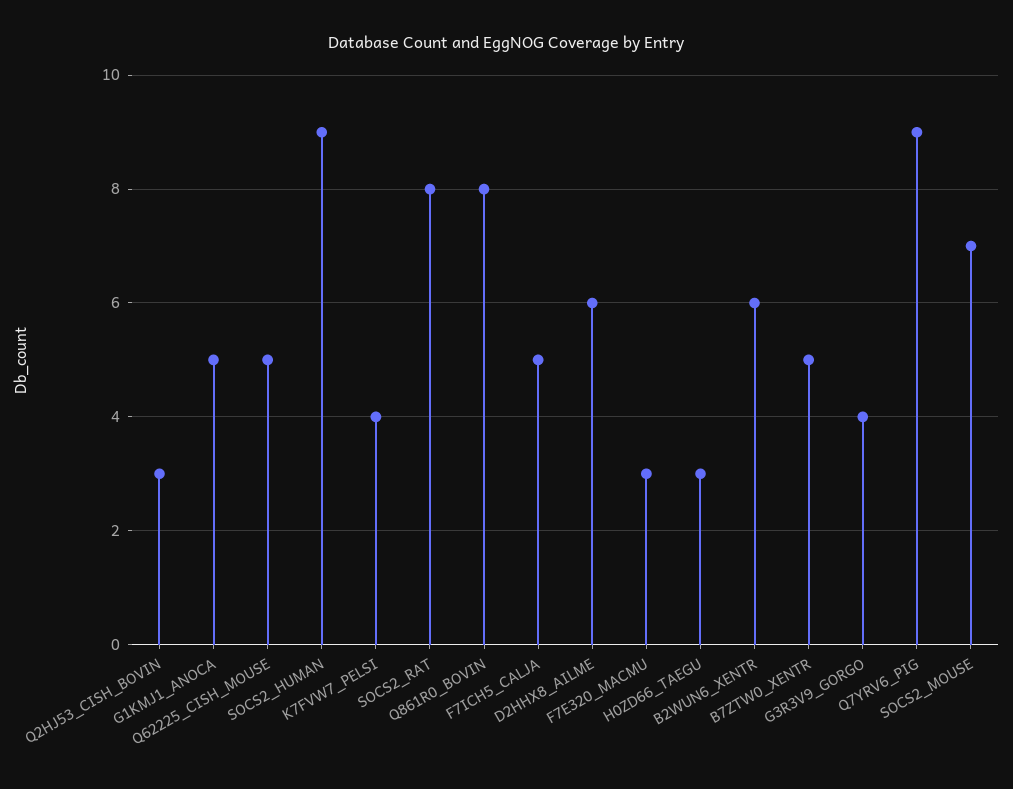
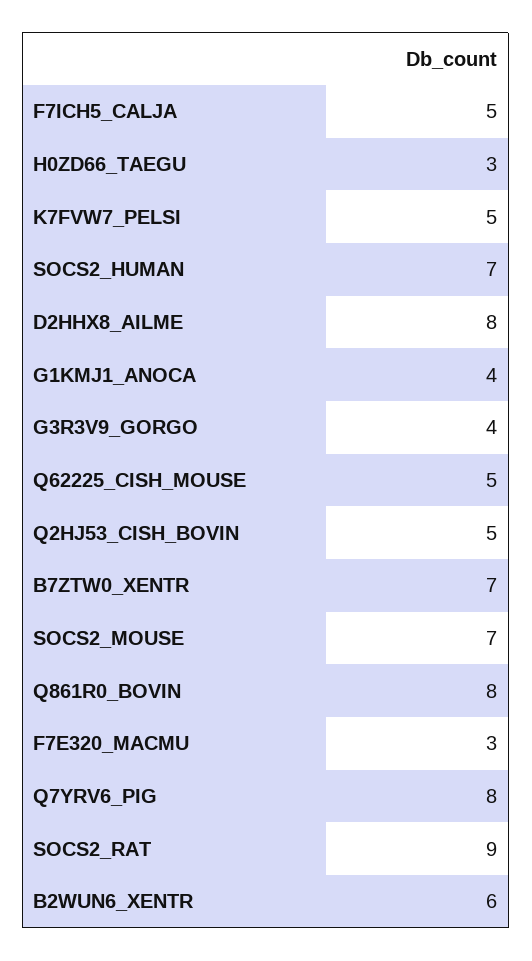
  {
-   "Q2HJ53_CISH_BOVIN": 3,
+   "Q2HJ53_CISH_BOVIN": 5,
-   "G1KMJ1_ANOCA": 5,
+   "G1KMJ1_ANOCA": 4,
    "Q62225_CISH_MOUSE": 5,
-   "SOCS2_HUMAN": 9,
+   "SOCS2_HUMAN": 7,
-   "K7FVW7_PELSI": 4,
+   "K7FVW7_PELSI": 5,
-   "SOCS2_RAT": 8,
+   "SOCS2_RAT": 9,
    "Q861R0_BOVIN": 8,
    "F7ICH5_CALJA": 5,
-   "D2HHX8_AILME": 6,
+   "D2HHX8_AILME": 8,
    "F7E320_MACMU": 3,
    "H0ZD66_TAEGU": 3,
    "B2WUN6_XENTR": 6,
-   "B7ZTW0_XENTR": 5,
+   "B7ZTW0_XENTR": 7,
    "G3R3V9_GORGO": 4,
-   "Q7YRV6_PIG": 9,
+   "Q7YRV6_PIG": 8,
    "SOCS2_MOUSE": 7
  }

